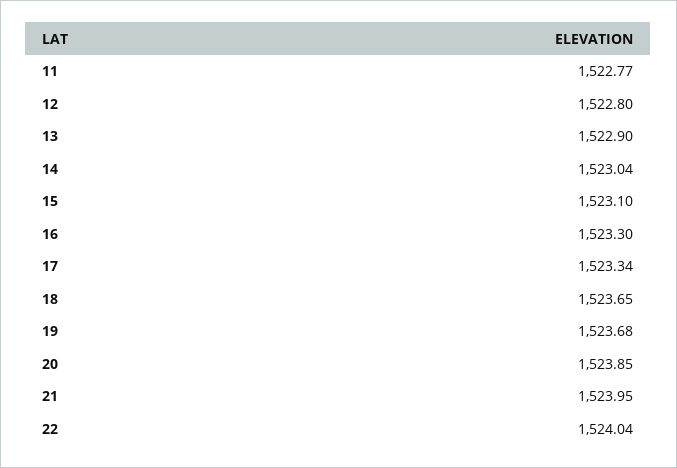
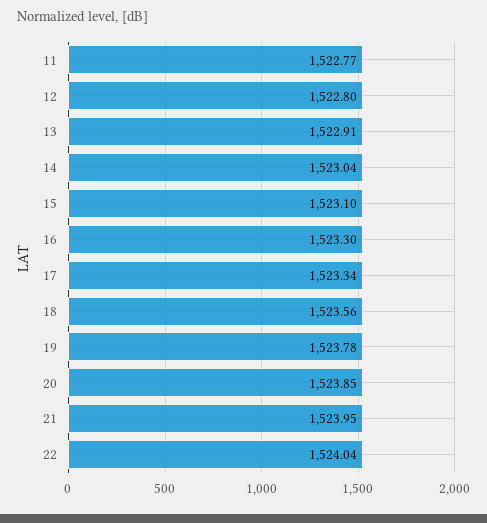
  {
    "11": 1522.77,
    "12": 1522.8,
-   "13": 1522.9,
+   "13": 1522.91,
    "14": 1523.04,
    "15": 1523.1,
    "16": 1523.3,
    "17": 1523.34,
-   "18": 1523.65,
+   "18": 1523.56,
-   "19": 1523.68,
+   "19": 1523.78,
    "20": 1523.85,
    "21": 1523.95,
    "22": 1524.04
  }

